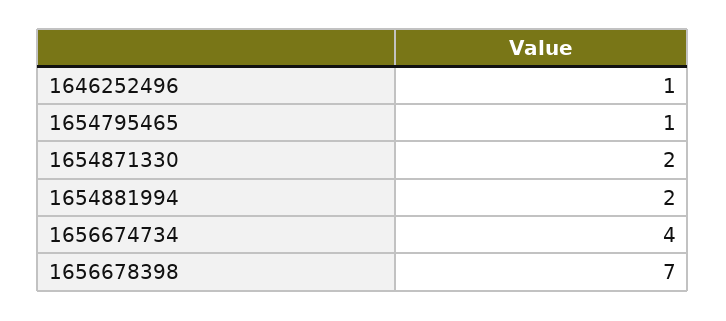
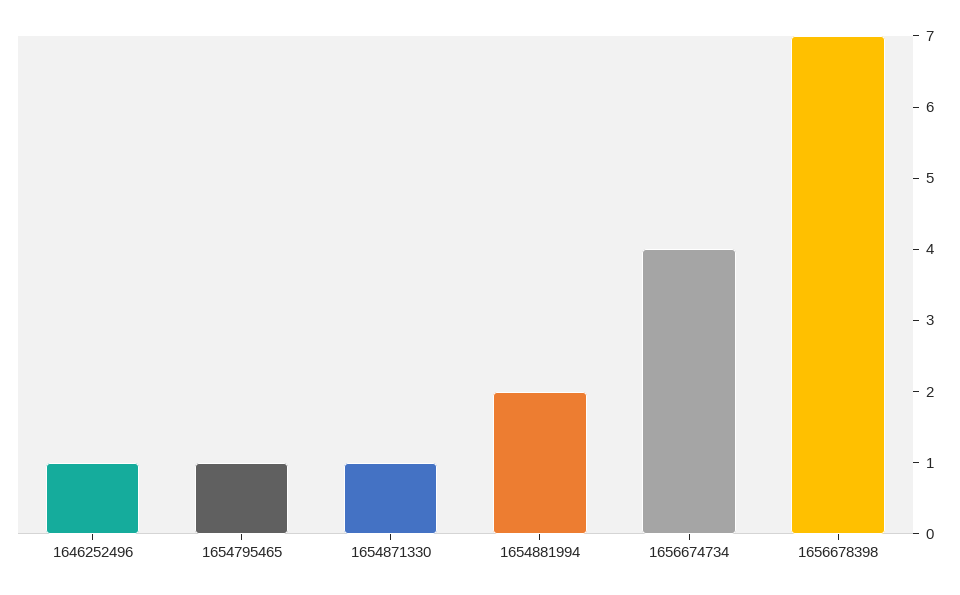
  {
    "1646252496": 1,
    "1654795465": 1,
-   "1654871330": 2,
+   "1654871330": 1,
    "1654881994": 2,
    "1656674734": 4,
    "1656678398": 7
  }

